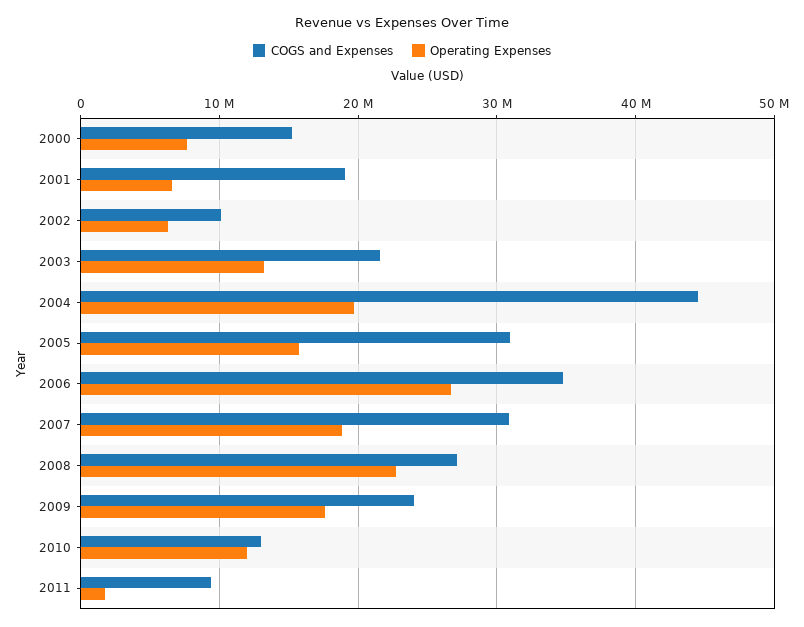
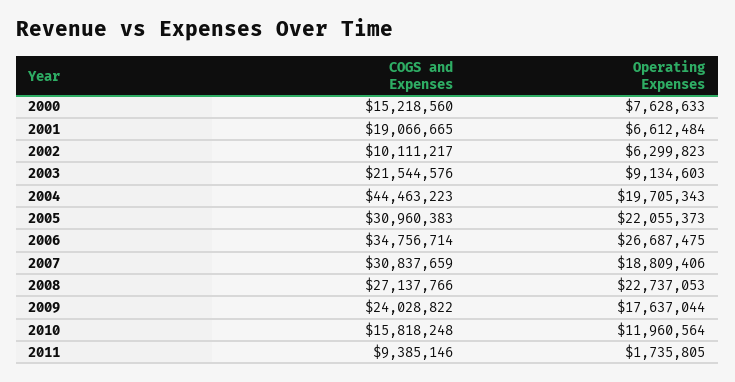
  {
    "COGS and Expenses": {
      "2000": 15218560,
      "2001": 19066665,
      "2002": 10111217,
      "2003": 21544576,
      "2004": 44463223,
      "2005": 30960383,
      "2006": 34756714,
      "2007": 30837659,
      "2008": 27137766,
      "2009": 24028822,
-     "2010": 13000000,
+     "2010": 15818248,
      "2011": 9385146
    },
    "Operating Expenses": {
      "2000": 7628633,
      "2001": 6612484,
      "2002": 6299823,
-     "2003": 13000000,
+     "2003": 9134603,
      "2004": 19705343,
-     "2005": 16000000,
+     "2005": 22055373,
      "2006": 26687475,
      "2007": 18809406,
      "2008": 22737053,
      "2009": 17637044,
      "2010": 11960564,
      "2011": 1735805
    }
  }

